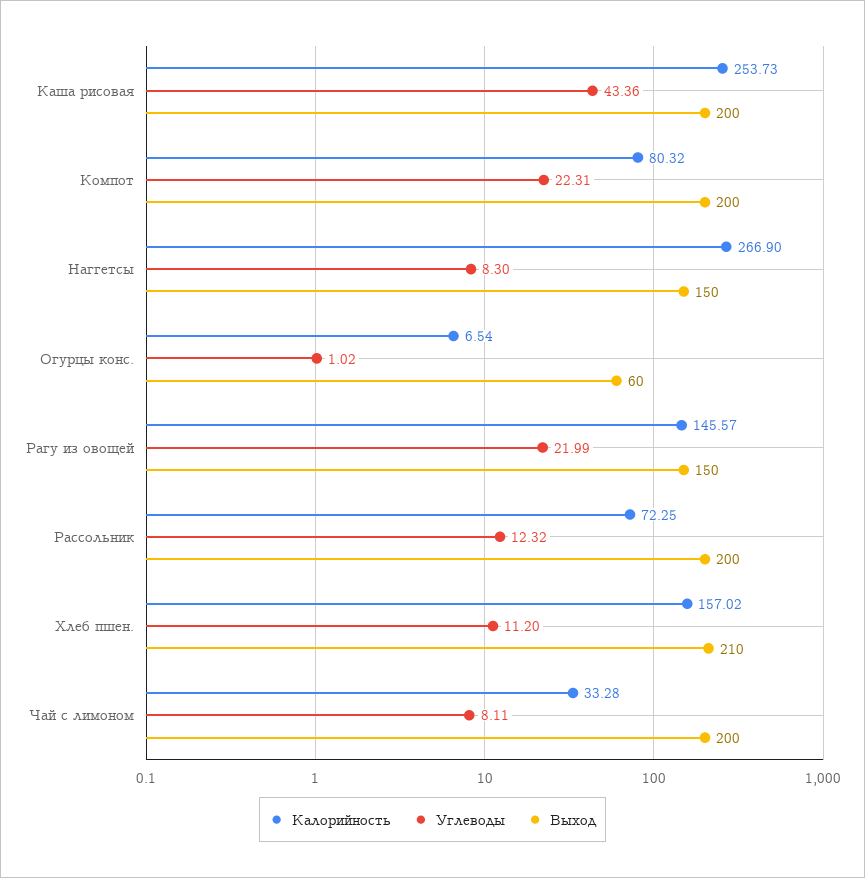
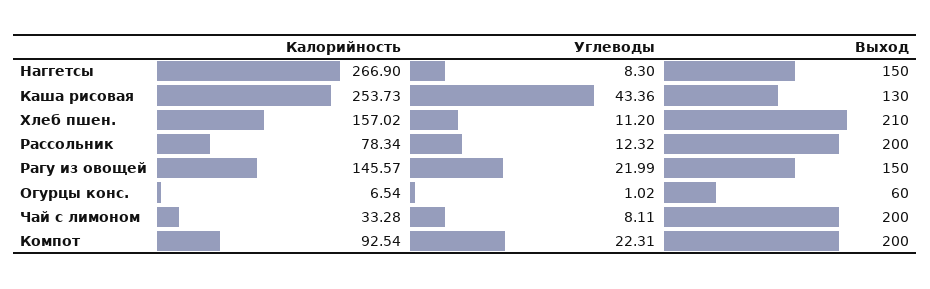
  {
    "Калорийность": {
      "Каша рисовая": 253.73,
-     "Компот": 80.32,
+     "Компот": 92.54,
      "Наггетсы": 266.9,
      "Огурцы конс.": 6.54,
      "Рагу из овощей": 145.57,
-     "Рассольник": 72.25,
+     "Рассольник": 78.34,
      "Хлеб пшен.": 157.02,
      "Чай с лимоном": 33.28
    },
    "Углеводы": {
      "Каша рисовая": 43.36,
      "Компот": 22.31,
      "Наггетсы": 8.3,
      "Огурцы конс.": 1.02,
      "Рагу из овощей": 21.99,
      "Рассольник": 12.32,
      "Хлеб пшен.": 11.2,
      "Чай с лимоном": 8.11
    },
    "Выход": {
-     "Каша рисовая": 200,
+     "Каша рисовая": 130,
      "Компот": 200,
      "Наггетсы": 150,
      "Огурцы конс.": 60,
      "Рагу из овощей": 150,
      "Рассольник": 200,
      "Хлеб пшен.": 210,
      "Чай с лимоном": 200
    }
  }

